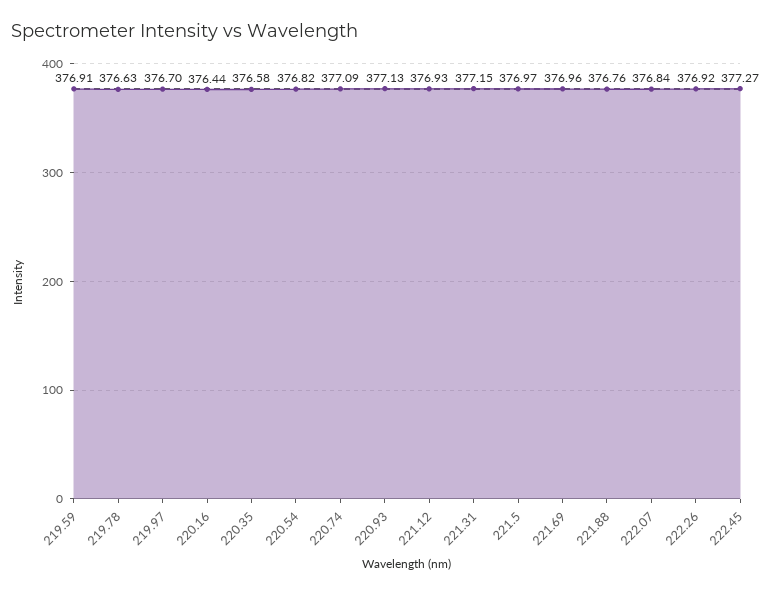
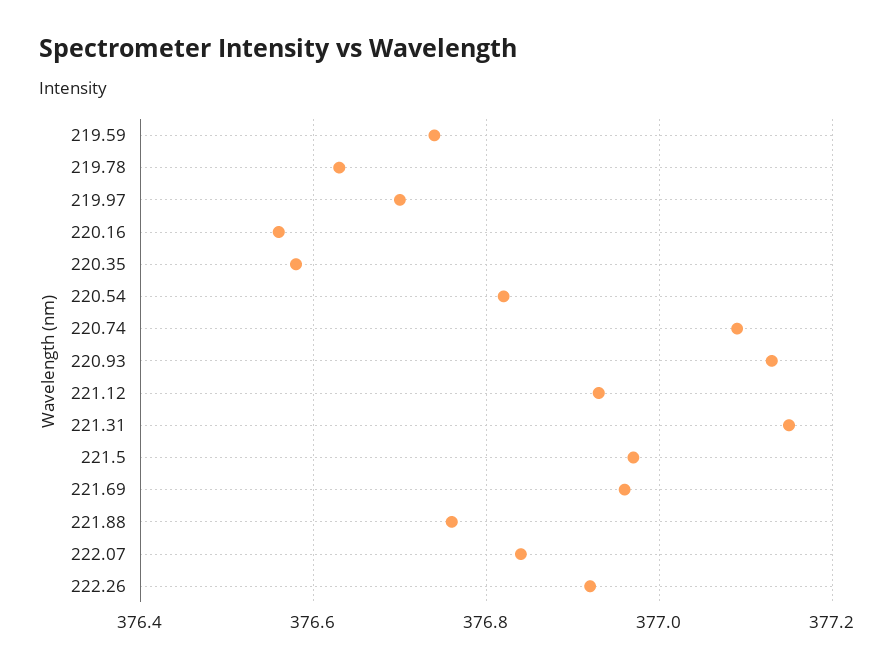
  {
-   "219.59": 376.91,
+   "219.59": 376.75,
    "219.78": 376.63,
    "219.97": 376.7,
-   "220.16": 376.44,
+   "220.16": 376.55,
    "220.35": 376.58,
    "220.54": 376.82,
    "220.74": 377.09,
    "220.93": 377.13,
    "221.12": 376.93,
    "221.31": 377.15,
    "221.5": 376.97,
    "221.69": 376.96,
    "221.88": 376.76,
    "222.07": 376.84,
-   "222.26": 376.92,
+   "222.26": 376.92
-   "222.45": 377.27
  }

